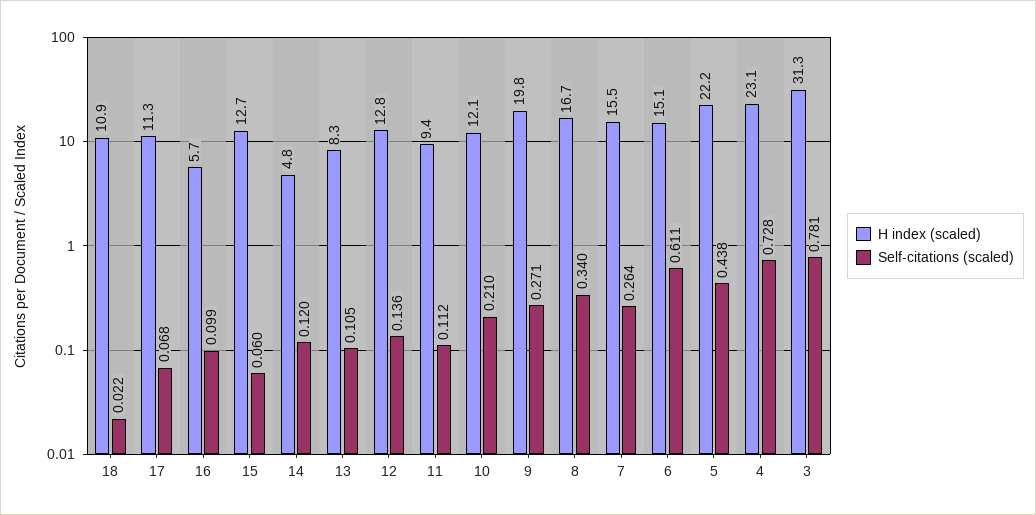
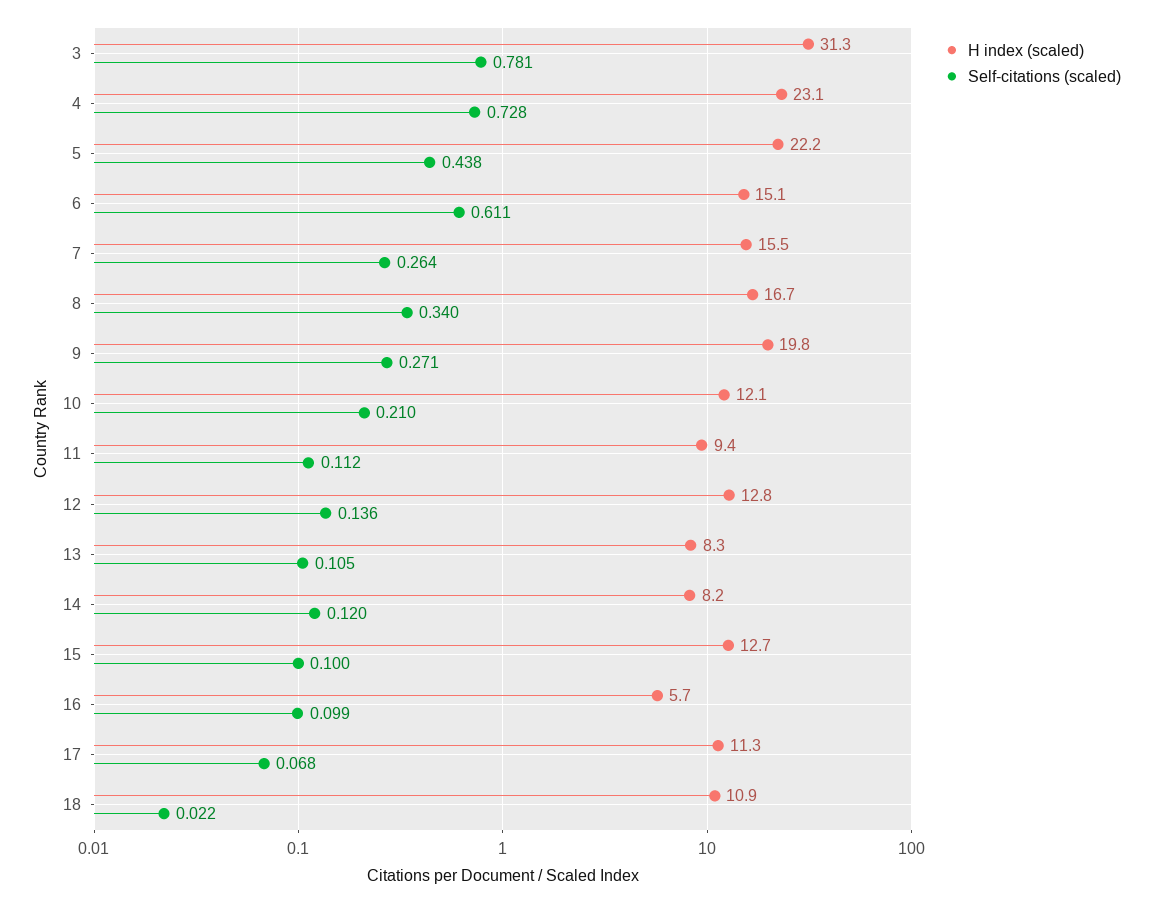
  {
    "H index (scaled)": {
      "18": 10.9,
      "17": 11.3,
      "16": 5.7,
      "15": 12.7,
-     "14": 4.8,
+     "14": 8.2,
      "13": 8.3,
      "12": 12.8,
      "11": 9.4,
      "10": 12.1,
      "9": 19.8,
      "8": 16.7,
      "7": 15.5,
      "6": 15.1,
      "5": 22.2,
      "4": 23.1,
      "3": 31.3
    },
    "Self-citations (scaled)": {
      "18": 0.022,
      "17": 0.068,
      "16": 0.099,
-     "15": 0.06,
+     "15": 0.1,
      "14": 0.12,
      "13": 0.105,
      "12": 0.136,
      "11": 0.112,
      "10": 0.21,
      "9": 0.271,
      "8": 0.34,
      "7": 0.264,
      "6": 0.611,
      "5": 0.438,
      "4": 0.728,
      "3": 0.781
    }
  }

